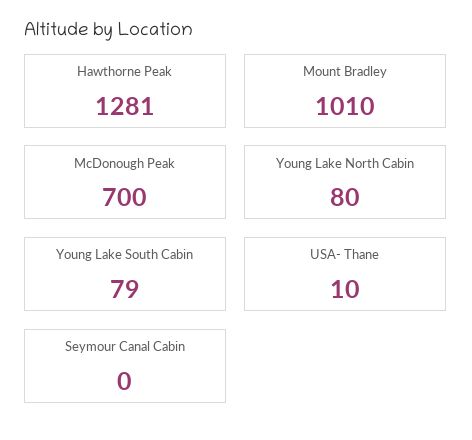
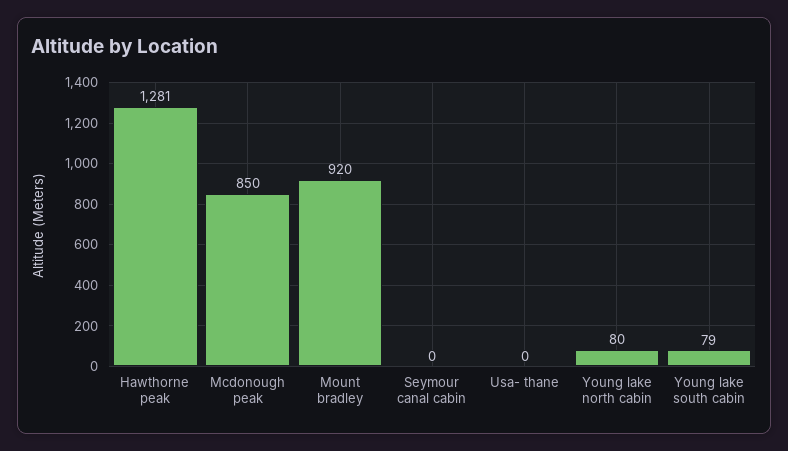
  {
    "Hawthorne Peak": 1281,
-   "Mount Bradley": 1010,
+   "Mount Bradley": 920,
-   "McDonough Peak": 700,
+   "McDonough Peak": 850,
    "Young Lake North Cabin": 80,
    "Young Lake South Cabin": 79,
-   "USA- Thane": 10,
+   "USA- Thane": 0,
    "Seymour Canal Cabin": 0
  }

